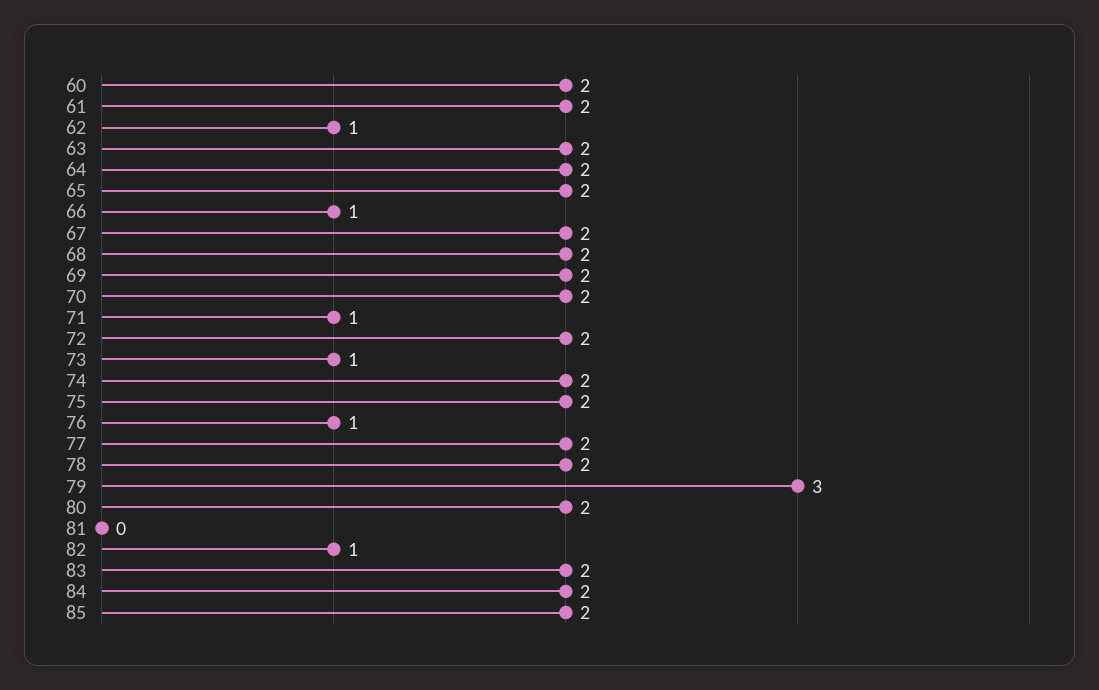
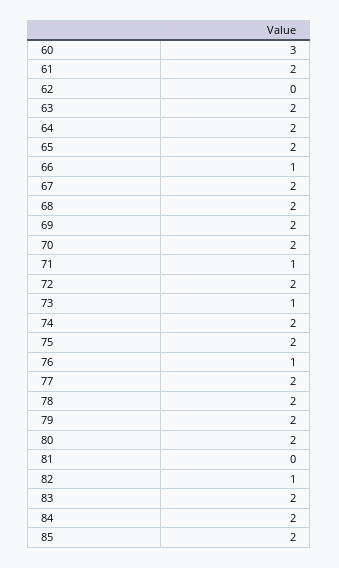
  {
-   "60": 2,
+   "60": 3,
    "61": 2,
-   "62": 1,
+   "62": 0,
    "63": 2,
    "64": 2,
    "65": 2,
    "66": 1,
    "67": 2,
    "68": 2,
    "69": 2,
    "70": 2,
    "71": 1,
    "72": 2,
    "73": 1,
    "74": 2,
    "75": 2,
    "76": 1,
    "77": 2,
    "78": 2,
-   "79": 3,
+   "79": 2,
    "80": 2,
    "81": 0,
    "82": 1,
    "83": 2,
    "84": 2,
    "85": 2
  }

